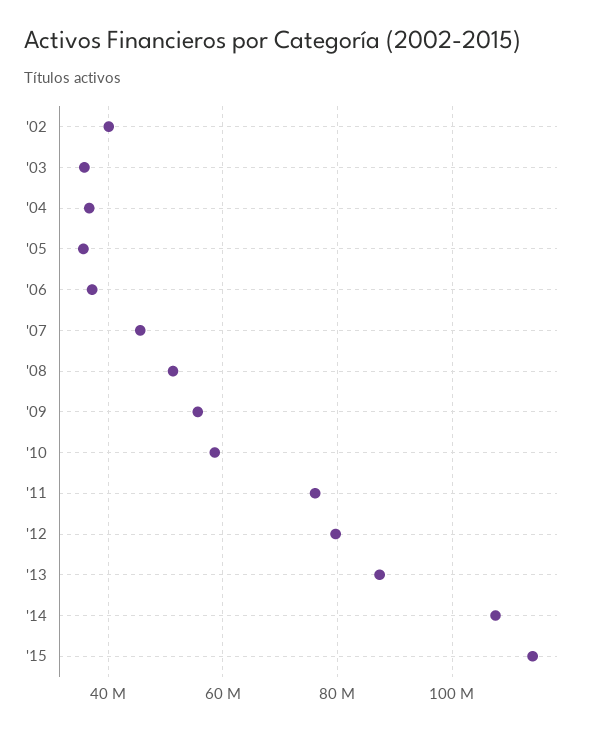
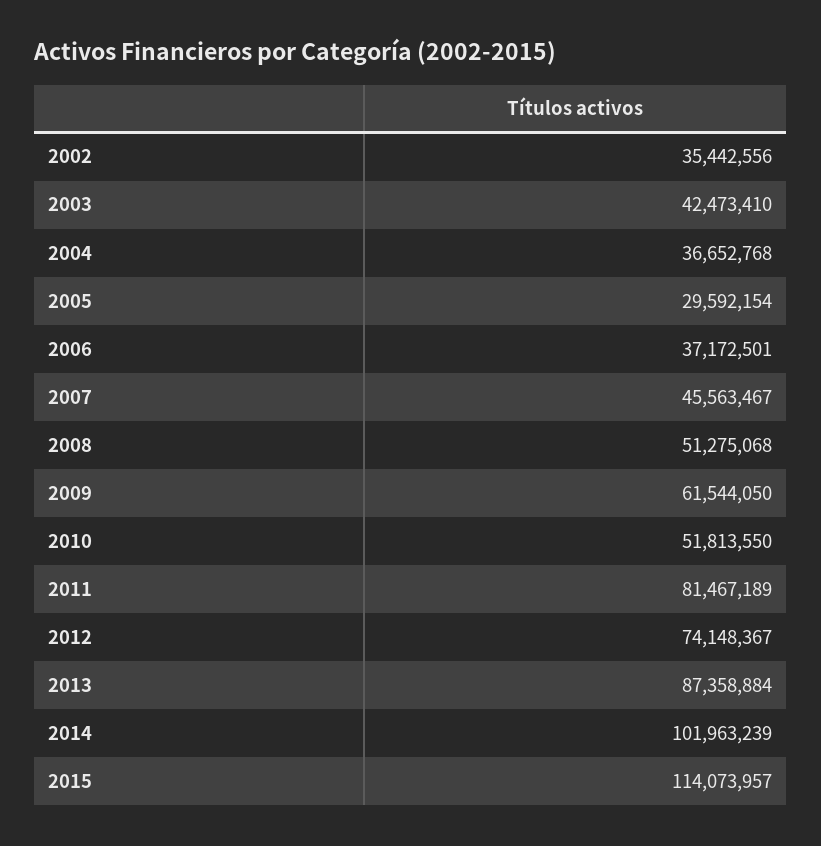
  {
-   "'02": 40000000,
+   "'02": 35442556,
-   "'03": 36000000,
+   "'03": 42473410,
    "'04": 36652768,
-   "'05": 36000000,
+   "'05": 29592154,
    "'06": 37172501,
    "'07": 45563467,
    "'08": 51275068,
-   "'09": 56000000,
+   "'09": 61544050,
-   "'10": 58000000,
+   "'10": 51813550,
-   "'11": 76000000,
+   "'11": 81467189,
-   "'12": 80000000,
+   "'12": 74148367,
    "'13": 87358884,
-   "'14": 108000000,
+   "'14": 101963239,
    "'15": 114073957
  }

